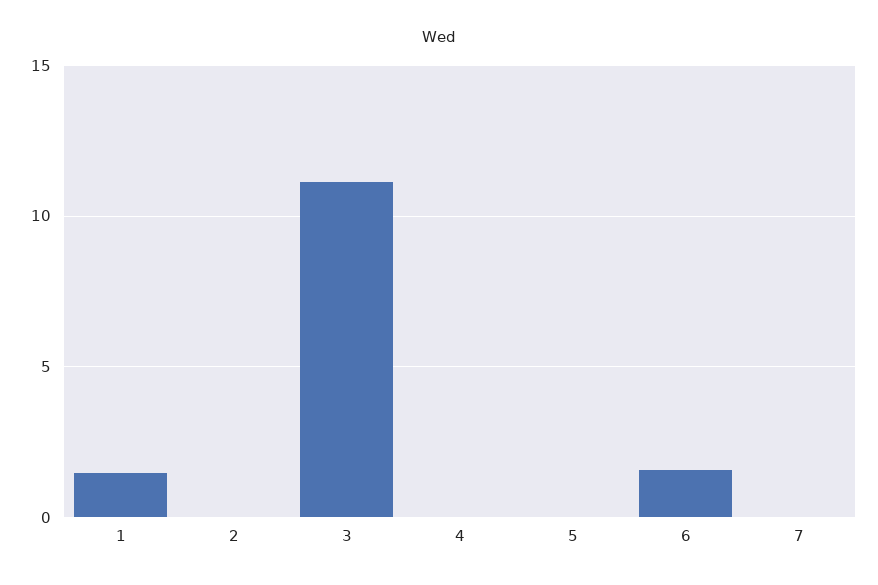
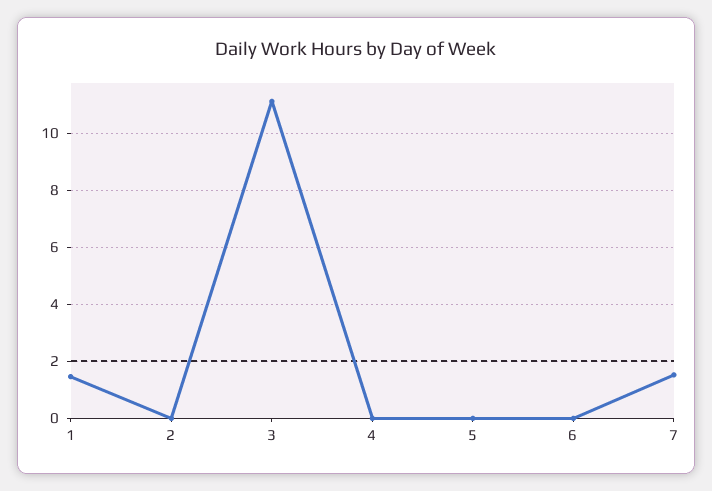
  {
    "1": 1.5,
    "2": 0,
    "3": 11.25,
    "4": 0,
    "5": 0,
-   "6": 1.5,
+   "6": 0,
-   "7": 0
+   "7": 1.5
  }

